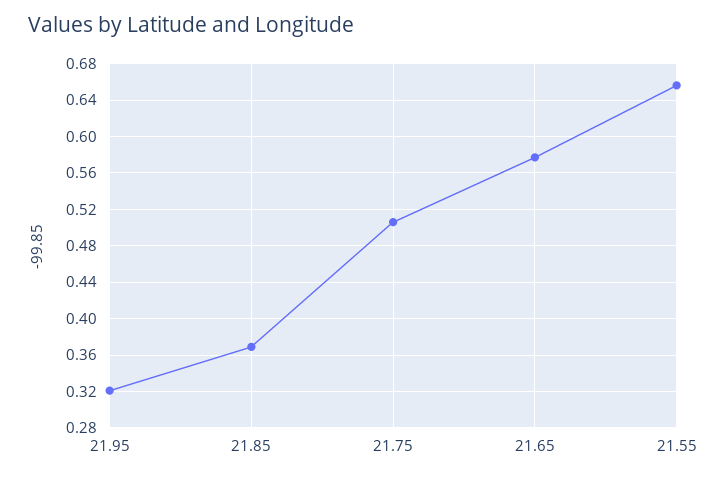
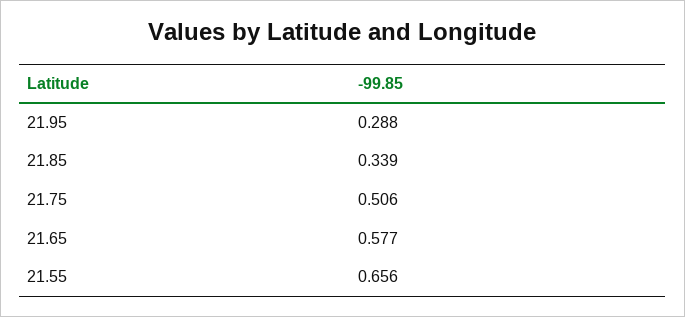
  {
-   "21.95": 0.32,
+   "21.95": 0.288,
-   "21.85": 0.37,
+   "21.85": 0.339,
    "21.75": 0.506,
    "21.65": 0.577,
    "21.55": 0.656
  }

